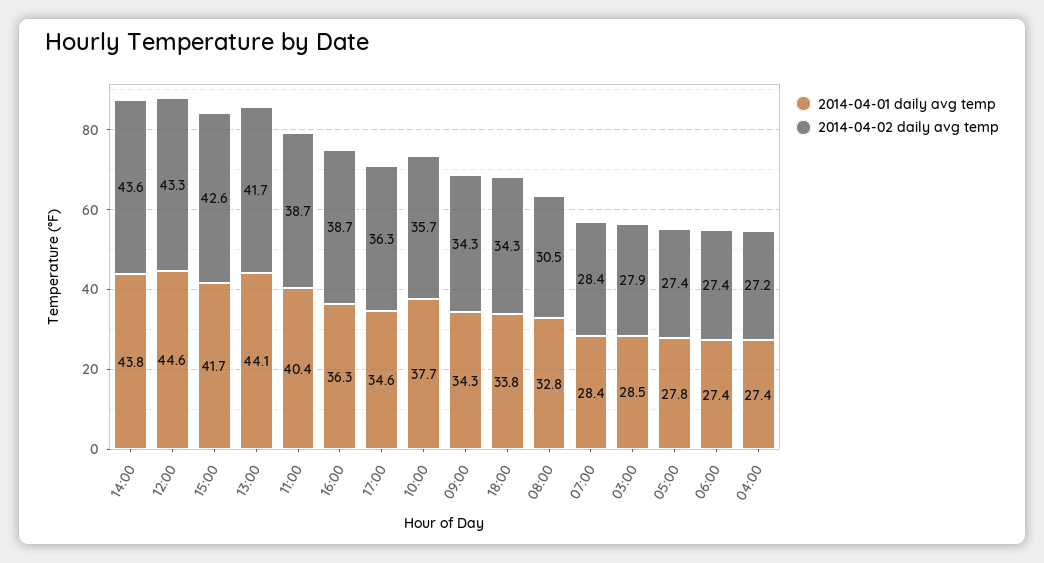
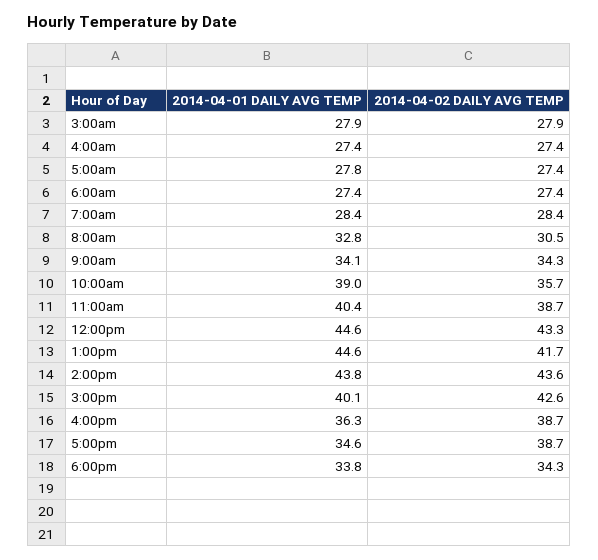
  {
    "2014-04-01 daily avg temp": {
      "14:00": 43.8,
      "12:00": 44.6,
-     "15:00": 41.7,
+     "15:00": 40.1,
-     "13:00": 44.1,
+     "13:00": 44.6,
      "11:00": 40.4,
      "16:00": 36.3,
      "17:00": 34.6,
-     "10:00": 37.7,
+     "10:00": 39,
-     "09:00": 34.3,
+     "09:00": 34.1,
      "18:00": 33.8,
      "08:00": 32.8,
      "07:00": 28.4,
-     "03:00": 28.5,
+     "03:00": 27.9,
      "05:00": 27.8,
      "06:00": 27.4,
      "04:00": 27.4
    },
    "2014-04-02 daily avg temp": {
      "14:00": 43.6,
      "12:00": 43.3,
      "15:00": 42.6,
      "13:00": 41.7,
      "11:00": 38.7,
      "16:00": 38.7,
-     "17:00": 36.3,
+     "17:00": 38.7,
      "10:00": 35.7,
      "09:00": 34.3,
      "18:00": 34.3,
      "08:00": 30.5,
      "07:00": 28.4,
      "03:00": 27.9,
      "05:00": 27.4,
      "06:00": 27.4,
-     "04:00": 27.2
+     "04:00": 27.4
    }
  }

